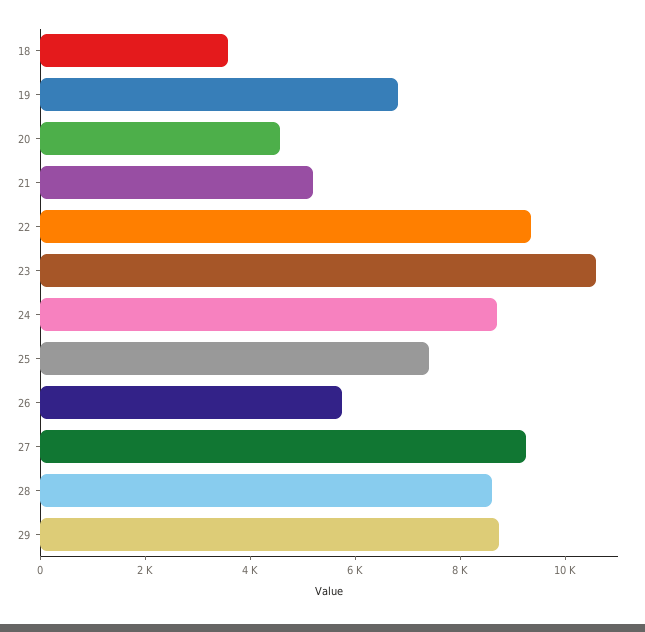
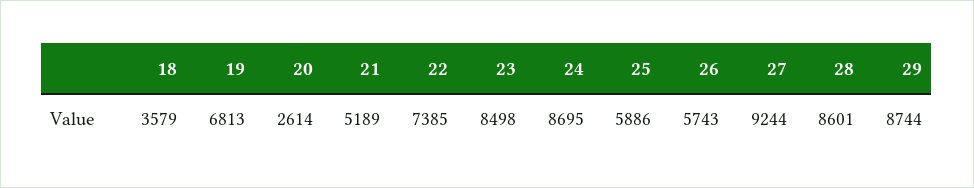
  {
    "18": 3579,
    "19": 6813,
-   "20": 4500,
+   "20": 2614,
    "21": 5189,
-   "22": 9500,
+   "22": 7385,
-   "23": 10500,
+   "23": 8498,
    "24": 8695,
-   "25": 7500,
+   "25": 5886,
    "26": 5743,
    "27": 9244,
    "28": 8601,
    "29": 8744
  }

